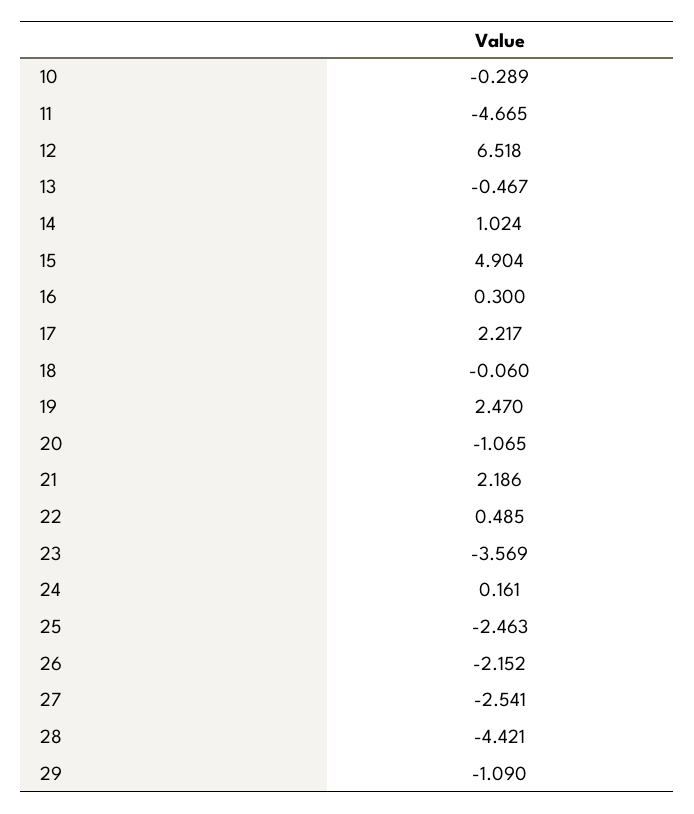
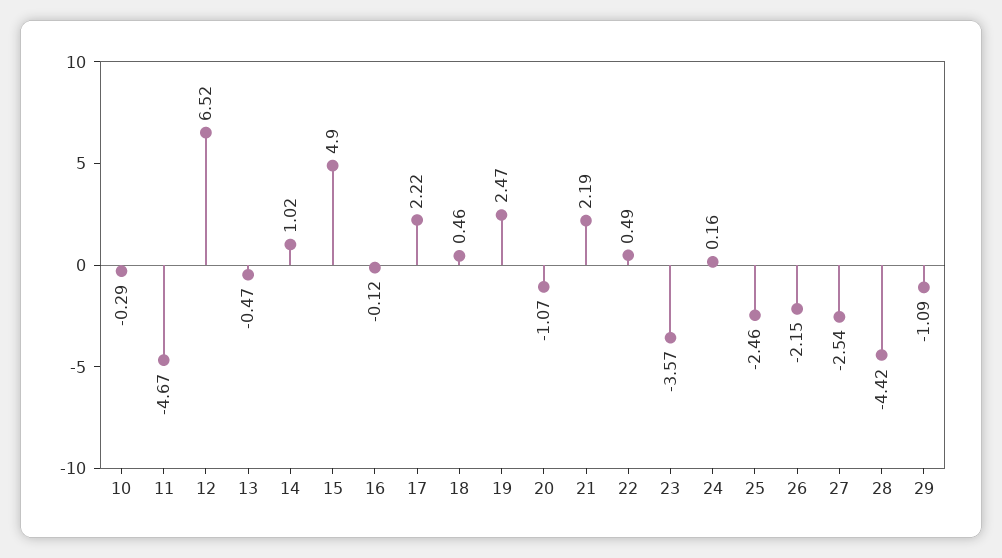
  {
    "10": -0.289,
    "11": -4.665,
    "12": 6.518,
    "13": -0.467,
    "14": 1.024,
    "15": 4.904,
-   "16": 0.3,
+   "16": -0.12,
    "17": 2.217,
-   "18": -0.06,
+   "18": 0.46,
    "19": 2.47,
    "20": -1.065,
    "21": 2.186,
    "22": 0.485,
    "23": -3.569,
    "24": 0.161,
    "25": -2.463,
    "26": -2.152,
    "27": -2.541,
    "28": -4.421,
    "29": -1.09
  }

